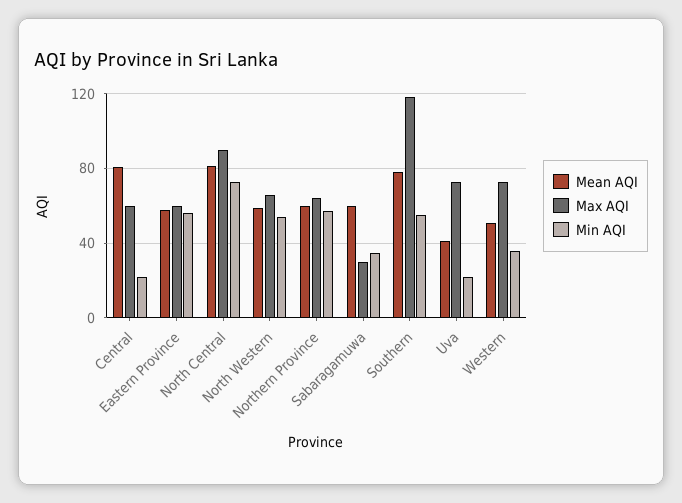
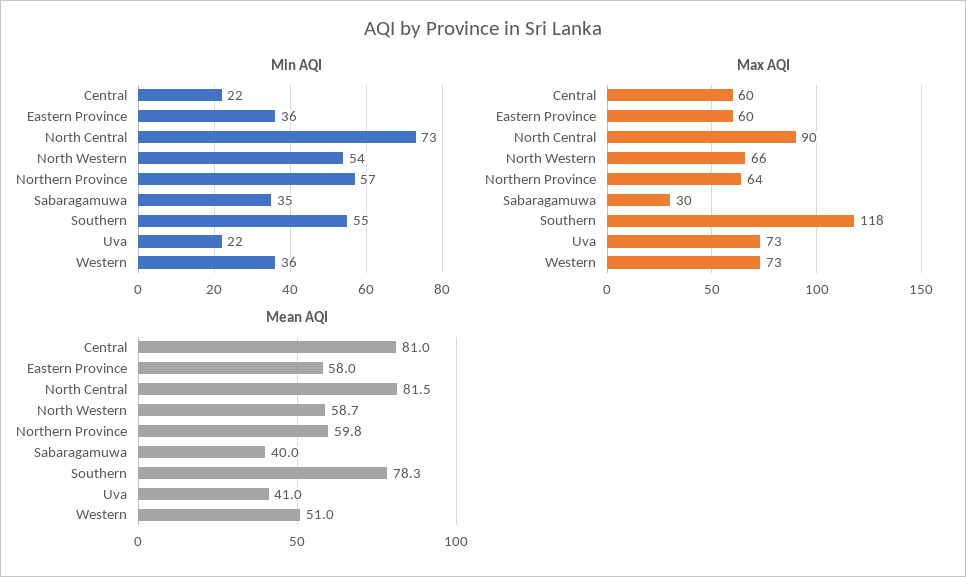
  {
    "Mean AQI": {
      "Central": 81,
      "Eastern Province": 58,
      "North Central": 81.5,
      "North Western": 58.7,
      "Northern Province": 59.8,
-     "Sabaragamuwa": 60,
+     "Sabaragamuwa": 40,
      "Southern": 78.3,
      "Uva": 41,
      "Western": 51
    },
    "Max AQI": {
      "Central": 60,
      "Eastern Province": 60,
      "North Central": 90,
      "North Western": 66,
      "Northern Province": 64,
      "Sabaragamuwa": 30,
      "Southern": 118,
      "Uva": 73,
      "Western": 73
    },
    "Min AQI": {
      "Central": 22,
-     "Eastern Province": 55,
+     "Eastern Province": 36,
      "North Central": 73,
      "North Western": 54,
      "Northern Province": 57,
      "Sabaragamuwa": 35,
      "Southern": 55,
      "Uva": 22,
      "Western": 36
    }
  }

